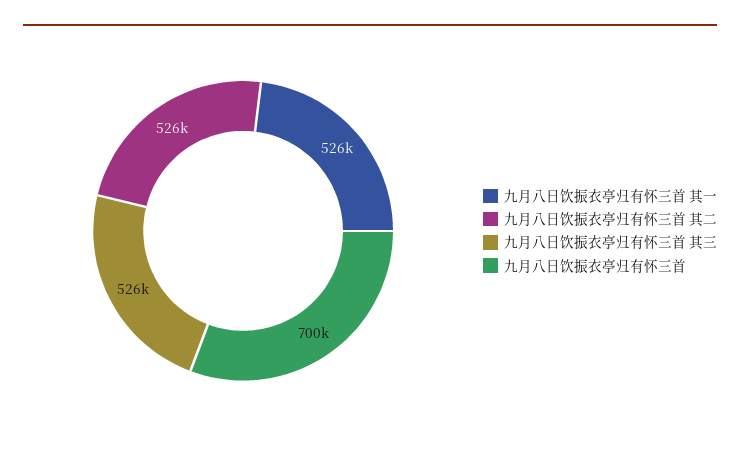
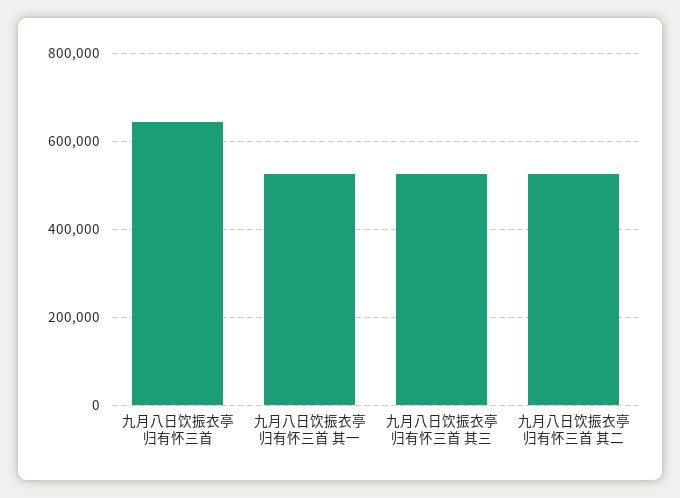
  {
    "九月八日饮振衣亭归有怀三首 其一": 526000,
    "九月八日饮振衣亭归有怀三首 其二": 526000,
    "九月八日饮振衣亭归有怀三首 其三": 526000,
-   "九月八日饮振衣亭归有怀三首": 700000
+   "九月八日饮振衣亭归有怀三首": 640000
  }

